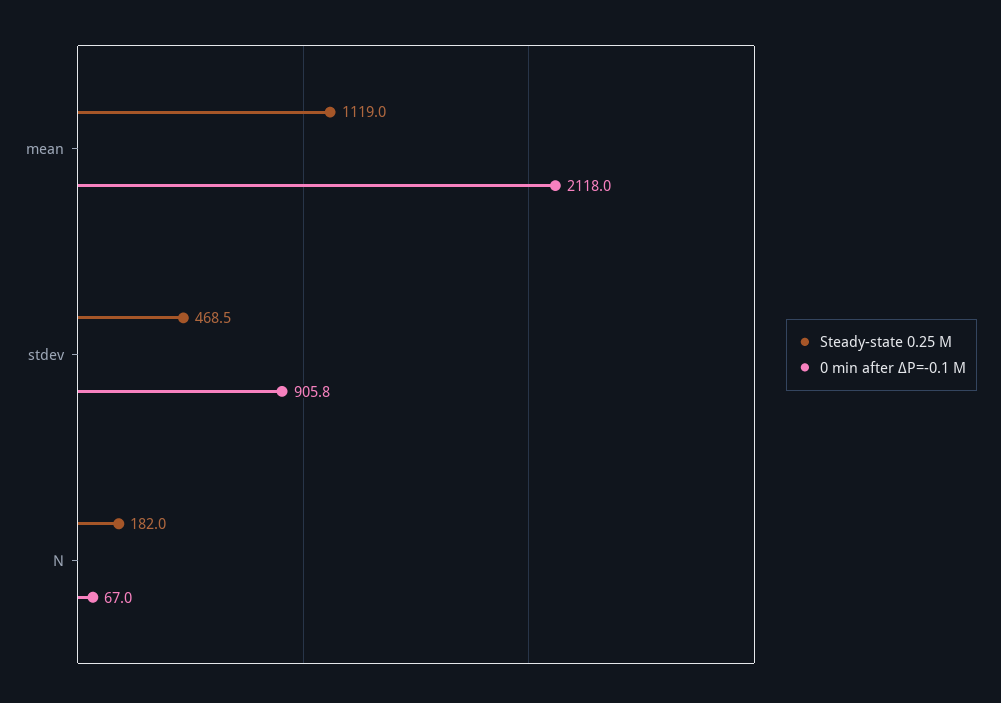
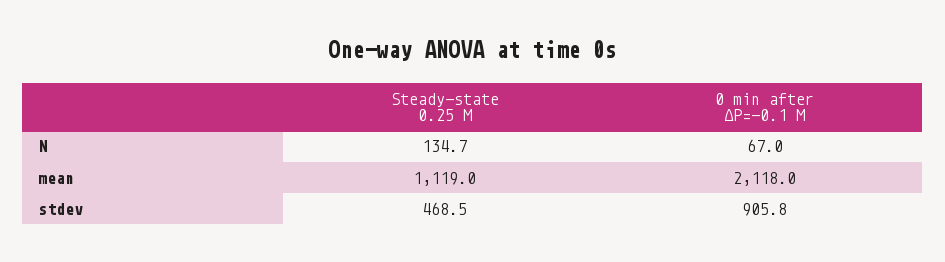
  {
    "Steady-state 0.25 M": {
      "mean": 1119,
      "stdev": 468.5,
-     "N": 182
+     "N": 134.7
    },
    "0 min after ΔP=-0.1 M": {
      "mean": 2118,
      "stdev": 905.8,
      "N": 67
    }
  }

